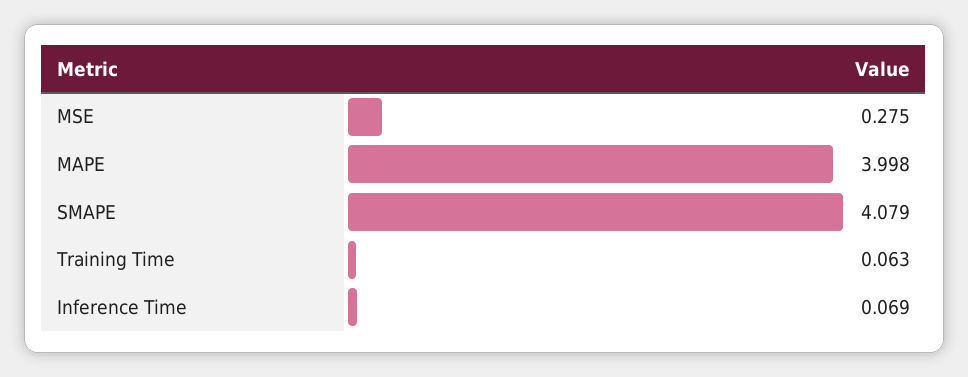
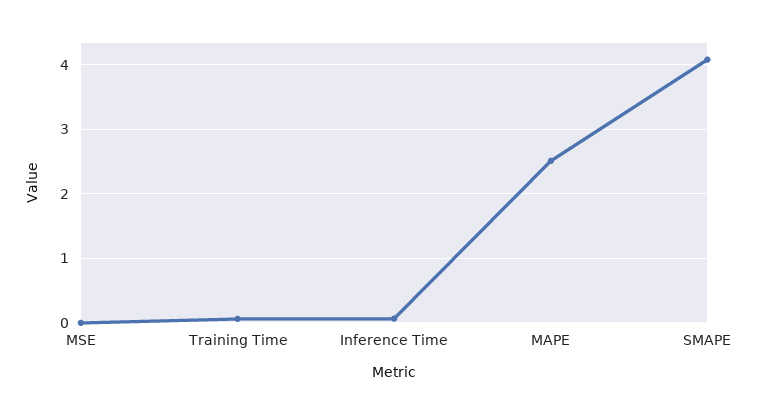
  {
-   "MSE": 0.275,
+   "MSE": 0,
-   "MAPE": 3.998,
+   "MAPE": 2.5,
    "SMAPE": 4.079,
    "Training Time": 0.063,
    "Inference Time": 0.069
  }

